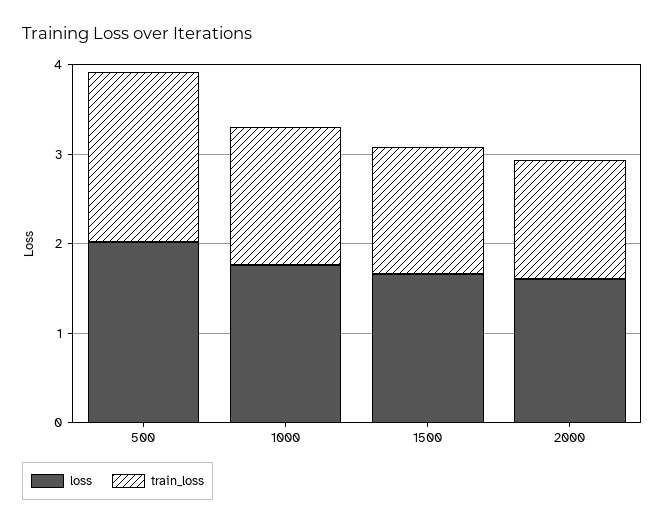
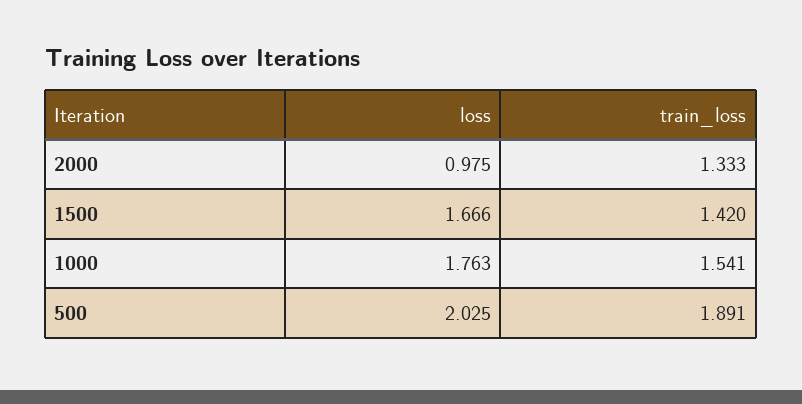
  {
    "loss": {
      "500": 2.025,
      "1000": 1.763,
      "1500": 1.666,
-     "2000": 1.6
+     "2000": 0.975
    },
    "train_loss": {
      "500": 1.891,
      "1000": 1.541,
      "1500": 1.42,
      "2000": 1.333
    }
  }

